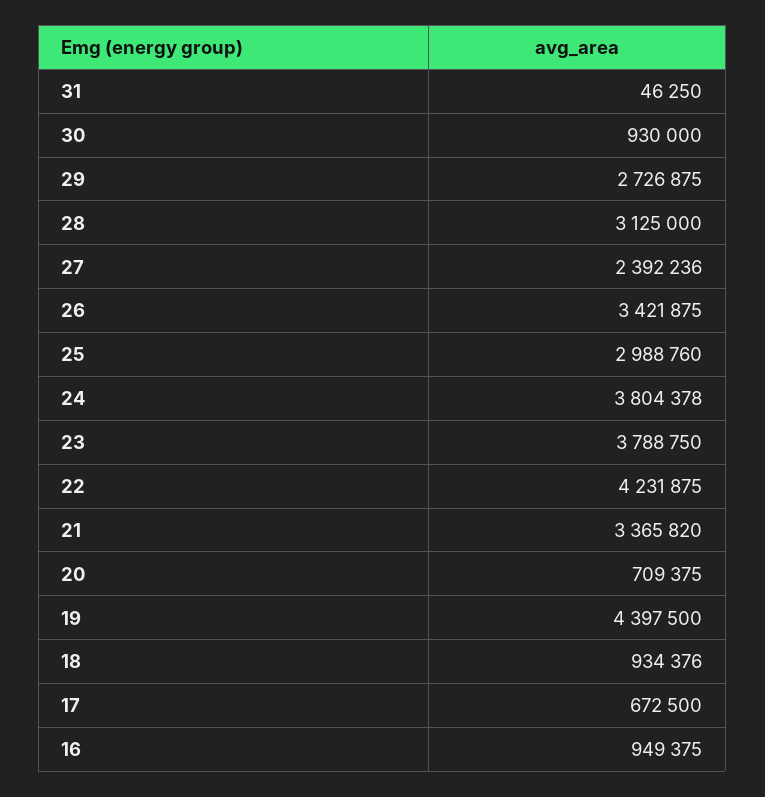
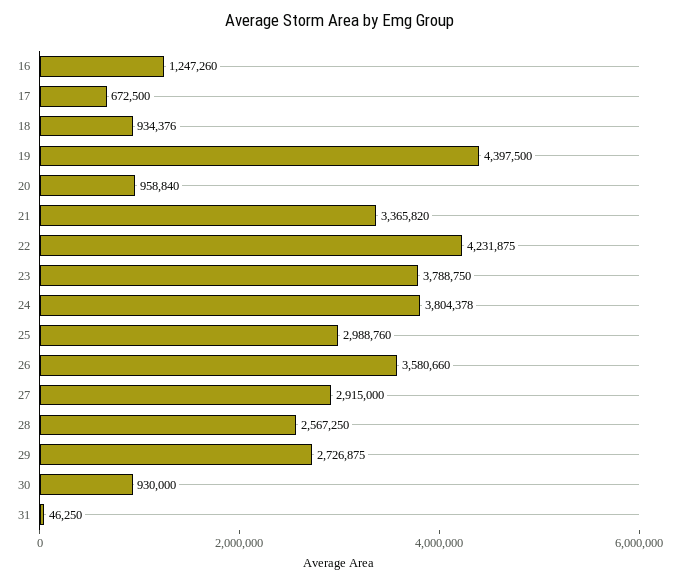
  {
    "31": 46250,
    "30": 930000,
    "29": 2726875,
-   "28": 3125000,
+   "28": 2567250,
-   "27": 2392236,
+   "27": 2915000,
-   "26": 3421875,
+   "26": 3580660,
    "25": 2988760,
    "24": 3804378,
    "23": 3788750,
    "22": 4231875,
    "21": 3365820,
-   "20": 709375,
+   "20": 958840,
    "19": 4397500,
    "18": 934376,
    "17": 672500,
-   "16": 949375
+   "16": 1247260
  }

